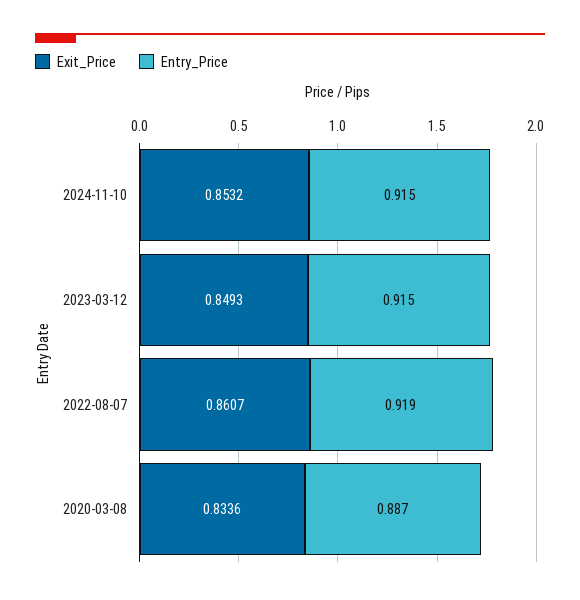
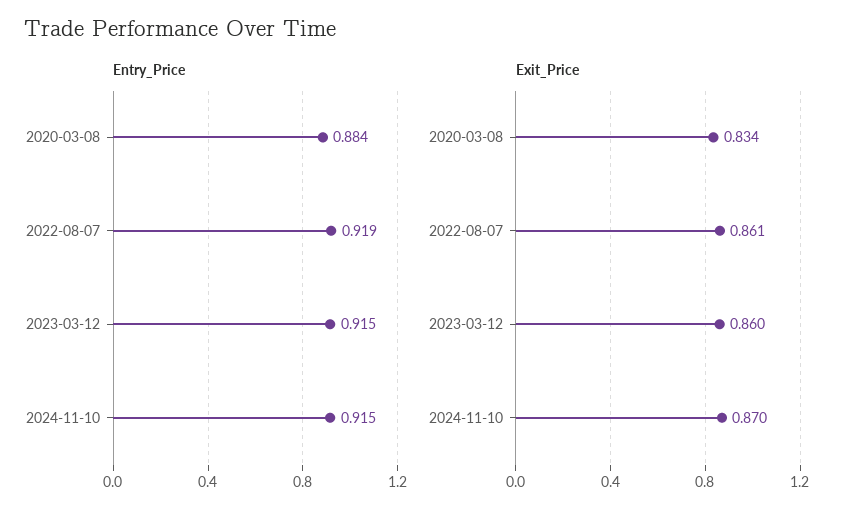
  {
    "Exit_Price": {
-     "2024-11-10": 0.8532,
+     "2024-11-10": 0.87,
-     "2023-03-12": 0.8493,
+     "2023-03-12": 0.86,
      "2022-08-07": 0.8607,
      "2020-03-08": 0.8336
    },
    "Entry_Price": {
      "2024-11-10": 0.915,
      "2023-03-12": 0.915,
      "2022-08-07": 0.919,
-     "2020-03-08": 0.887
+     "2020-03-08": 0.884
    }
  }

